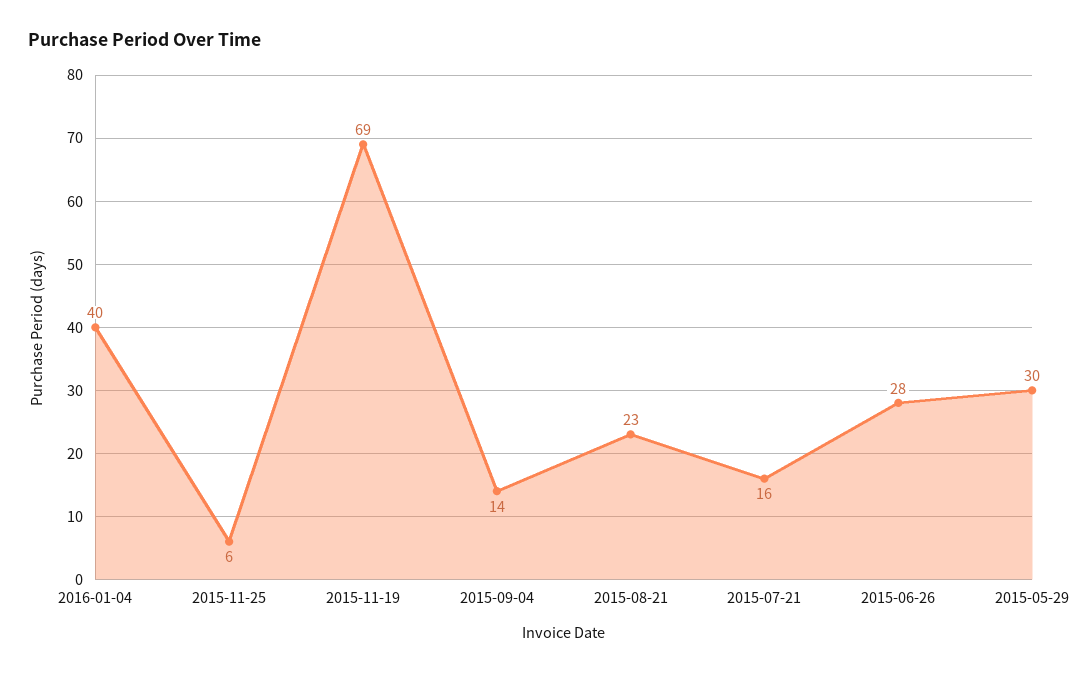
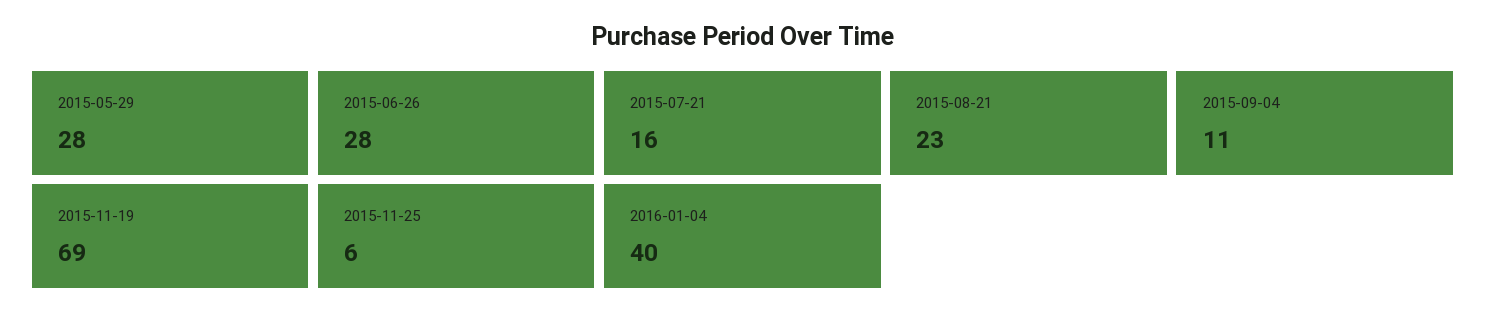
  {
    "2016-01-04": 40,
    "2015-11-25": 6,
    "2015-11-19": 69,
-   "2015-09-04": 14,
+   "2015-09-04": 11,
    "2015-08-21": 23,
    "2015-07-21": 16,
    "2015-06-26": 28,
-   "2015-05-29": 30
+   "2015-05-29": 28
  }

